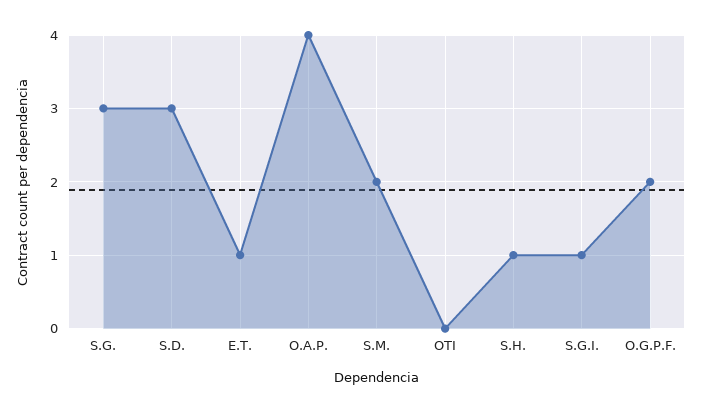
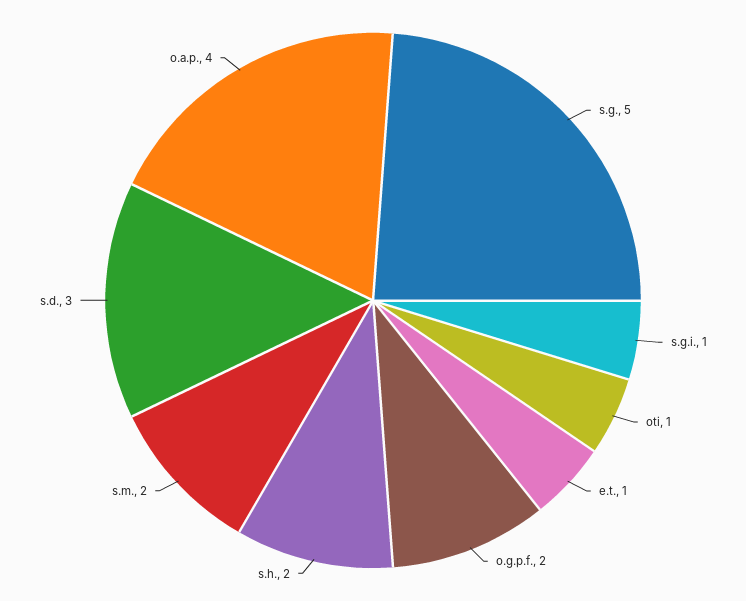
  {
-   "S.G.": 3,
+   "S.G.": 5,
    "S.D.": 3,
    "E.T.": 1,
    "O.A.P.": 4,
    "S.M.": 2,
-   "OTI": 0,
+   "OTI": 1,
-   "S.H.": 1,
+   "S.H.": 2,
    "S.G.I.": 1,
    "O.G.P.F.": 2
  }

